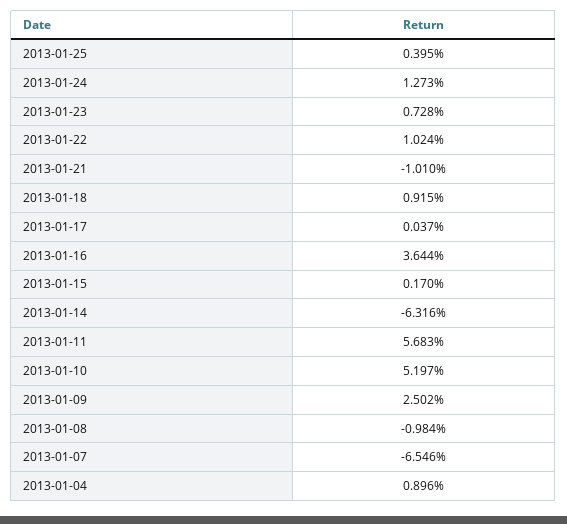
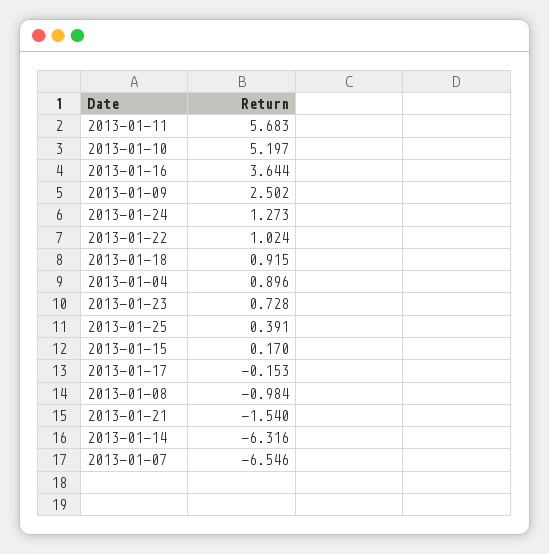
  {
-   "2013-01-25": 0.395,
+   "2013-01-25": 0.391,
    "2013-01-24": 1.273,
    "2013-01-23": 0.728,
    "2013-01-22": 1.024,
-   "2013-01-21": -1.01,
+   "2013-01-21": -1.54,
    "2013-01-18": 0.915,
-   "2013-01-17": 0.037,
+   "2013-01-17": -0.153,
    "2013-01-16": 3.644,
    "2013-01-15": 0.17,
    "2013-01-14": -6.316,
    "2013-01-11": 5.683,
    "2013-01-10": 5.197,
    "2013-01-09": 2.502,
    "2013-01-08": -0.984,
    "2013-01-07": -6.546,
    "2013-01-04": 0.896
  }

